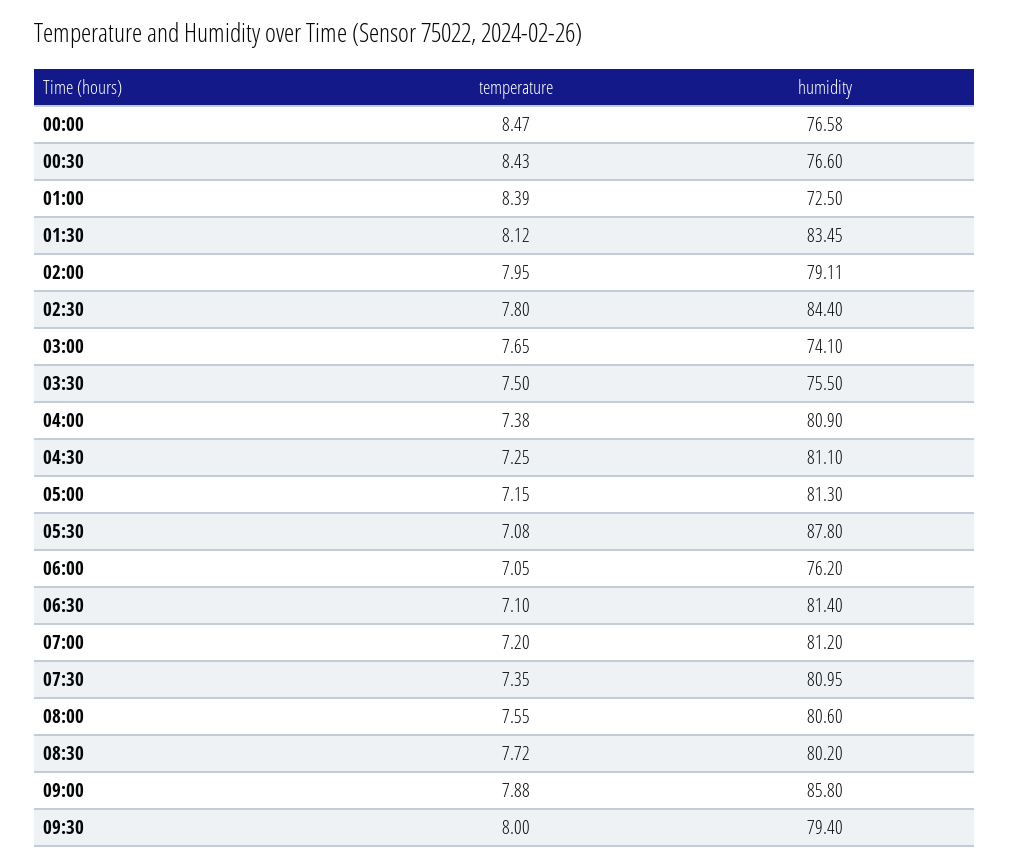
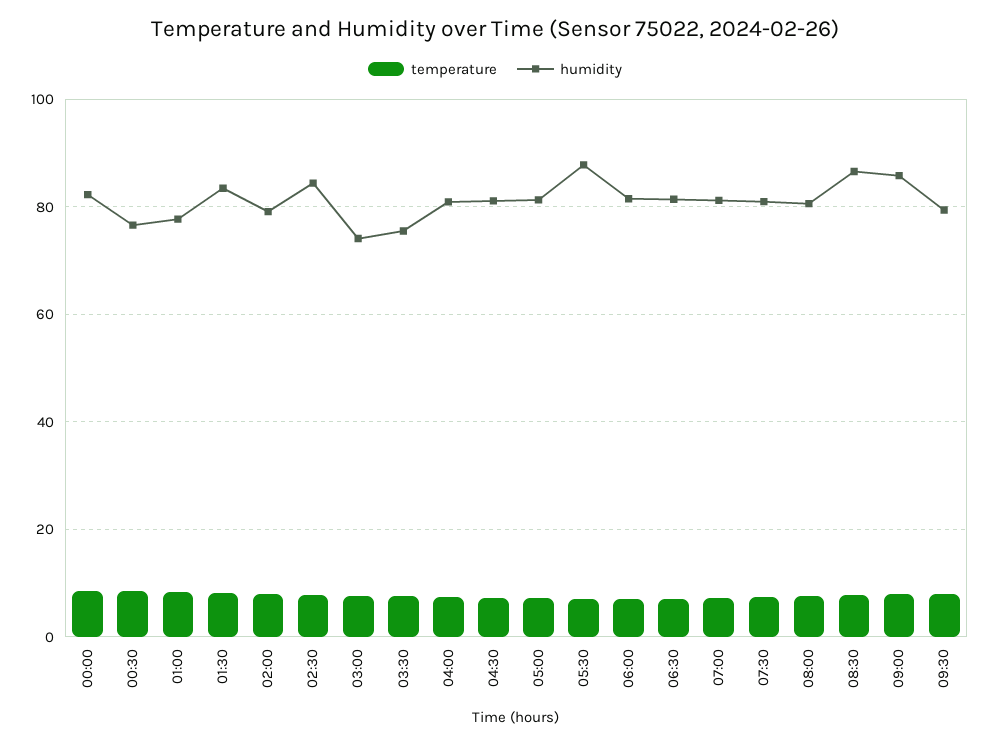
  {
    "temperature": {
      "00:00": 8.47,
      "00:30": 8.43,
      "01:00": 8.39,
      "01:30": 8.12,
      "02:00": 7.95,
      "02:30": 7.8,
      "03:00": 7.65,
      "03:30": 7.5,
      "04:00": 7.38,
      "04:30": 7.25,
      "05:00": 7.15,
      "05:30": 7.08,
      "06:00": 7.05,
      "06:30": 7.1,
      "07:00": 7.2,
      "07:30": 7.35,
      "08:00": 7.55,
      "08:30": 7.72,
      "09:00": 7.88,
      "09:30": 8
    },
    "humidity": {
-     "00:00": 76.58,
+     "00:00": 82,
      "00:30": 76.6,
-     "01:00": 72.5,
+     "01:00": 78,
      "01:30": 83.45,
      "02:00": 79.11,
      "02:30": 84.4,
      "03:00": 74.1,
      "03:30": 75.5,
      "04:00": 80.9,
      "04:30": 81.1,
      "05:00": 81.3,
      "05:30": 87.8,
-     "06:00": 76.2,
+     "06:00": 82,
      "06:30": 81.4,
      "07:00": 81.2,
      "07:30": 80.95,
      "08:00": 80.6,
-     "08:30": 80.2,
+     "08:30": 86,
      "09:00": 85.8,
      "09:30": 79.4
    }
  }

